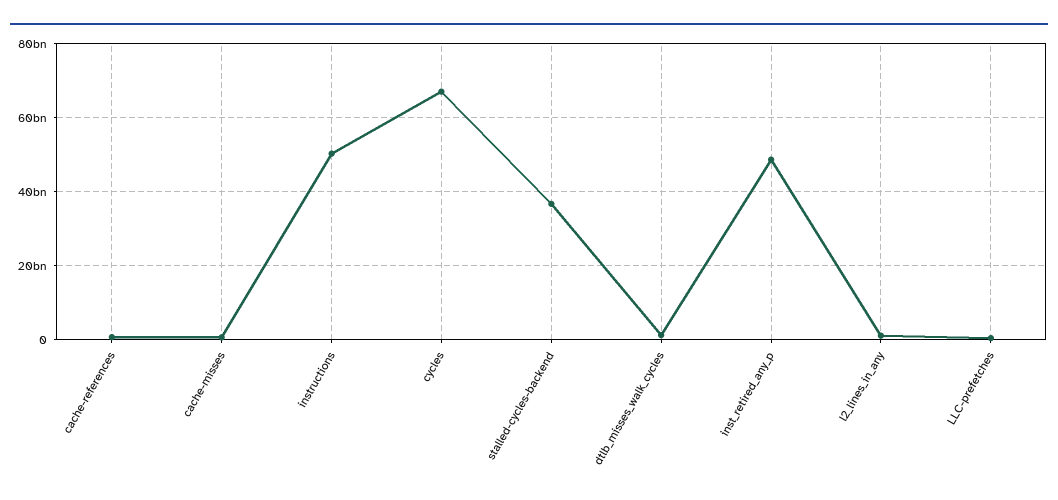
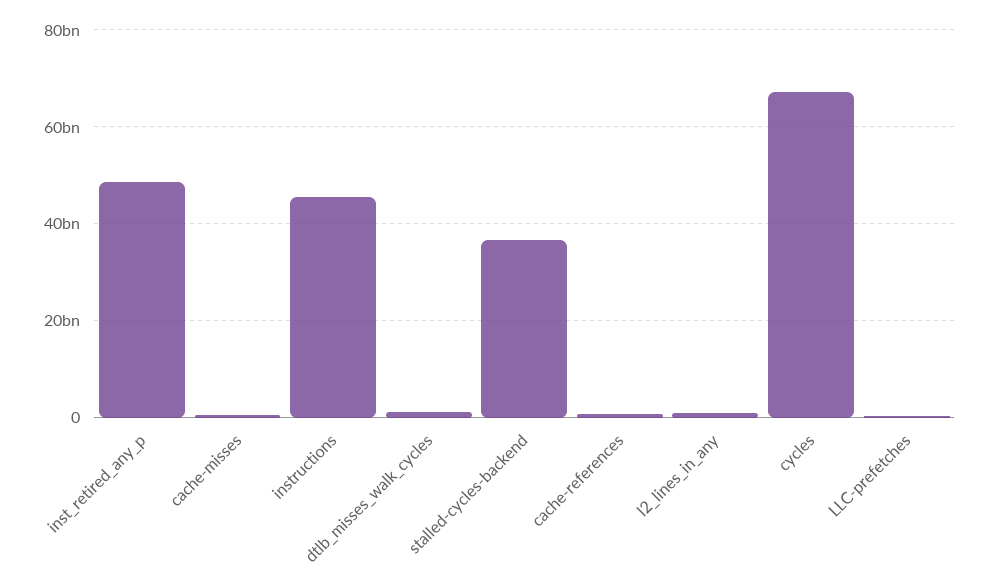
  {
    "cache-references": 0,
    "cache-misses": 0,
-   "instructions": 50000000000,
+   "instructions": 46000000000,
    "cycles": 68000000000,
    "stalled-cycles-backend": 36000000000,
    "dtlb_misses_walk_cycles": 2000000000,
    "inst_retired_any_p": 48000000000,
    "l2_lines_in_any": 2000000000,
    "LLC-prefetches": 0
  }

